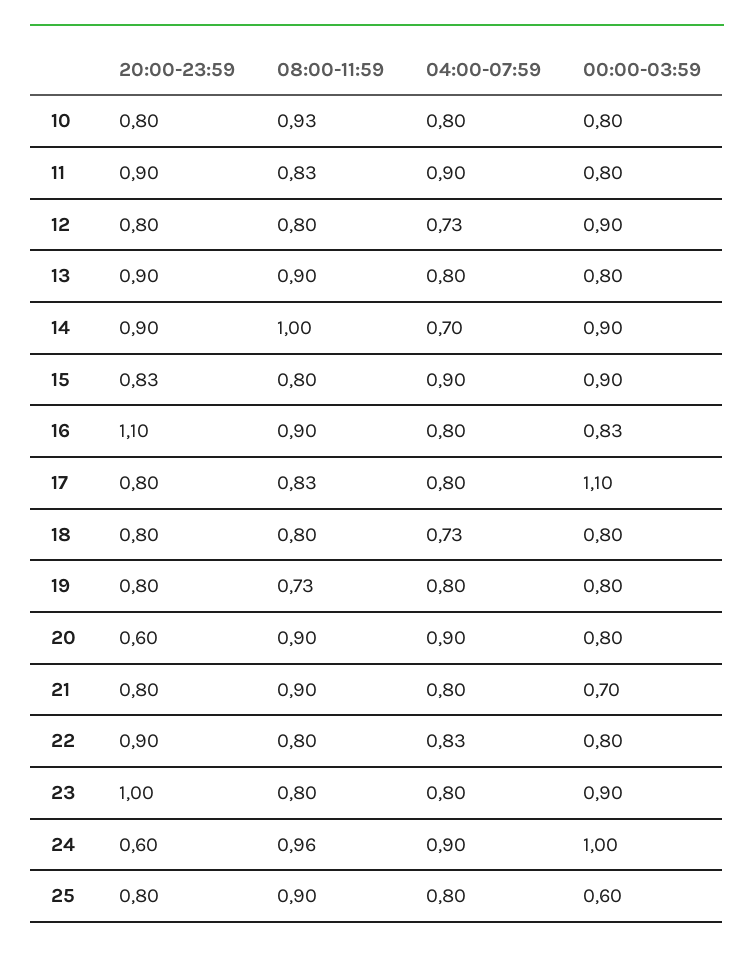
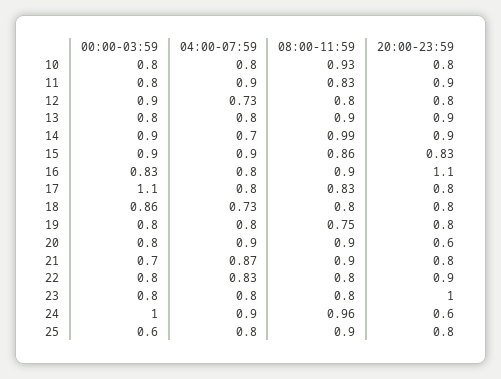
  {
    "20:00-23:59": {
      "10": 0.8,
      "11": 0.9,
      "12": 0.8,
      "13": 0.9,
      "14": 0.9,
      "15": 0.83,
      "16": 1.1,
      "17": 0.8,
      "18": 0.8,
      "19": 0.8,
      "20": 0.6,
      "21": 0.8,
      "22": 0.9,
      "23": 1,
      "24": 0.6,
      "25": 0.8
    },
    "08:00-11:59": {
      "10": 0.93,
      "11": 0.83,
      "12": 0.8,
      "13": 0.9,
-     "14": 1,
+     "14": 0.99,
-     "15": 0.8,
+     "15": 0.86,
      "16": 0.9,
      "17": 0.83,
      "18": 0.8,
-     "19": 0.73,
+     "19": 0.75,
      "20": 0.9,
      "21": 0.9,
      "22": 0.8,
      "23": 0.8,
      "24": 0.96,
      "25": 0.9
    },
    "04:00-07:59": {
      "10": 0.8,
      "11": 0.9,
      "12": 0.73,
      "13": 0.8,
      "14": 0.7,
      "15": 0.9,
      "16": 0.8,
      "17": 0.8,
      "18": 0.73,
      "19": 0.8,
      "20": 0.9,
-     "21": 0.8,
+     "21": 0.87,
      "22": 0.83,
      "23": 0.8,
      "24": 0.9,
      "25": 0.8
    },
    "00:00-03:59": {
      "10": 0.8,
      "11": 0.8,
      "12": 0.9,
      "13": 0.8,
      "14": 0.9,
      "15": 0.9,
      "16": 0.83,
      "17": 1.1,
-     "18": 0.8,
+     "18": 0.86,
      "19": 0.8,
      "20": 0.8,
      "21": 0.7,
      "22": 0.8,
-     "23": 0.9,
+     "23": 0.8,
      "24": 1,
      "25": 0.6
    }
  }

